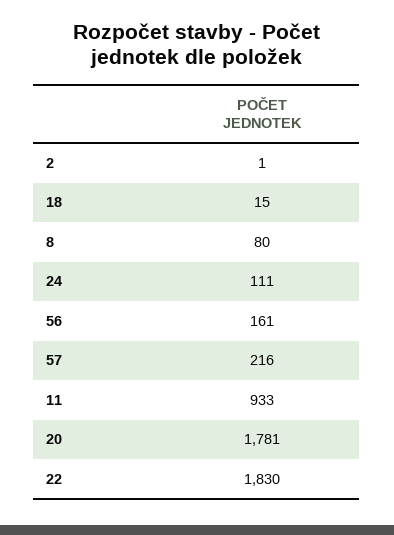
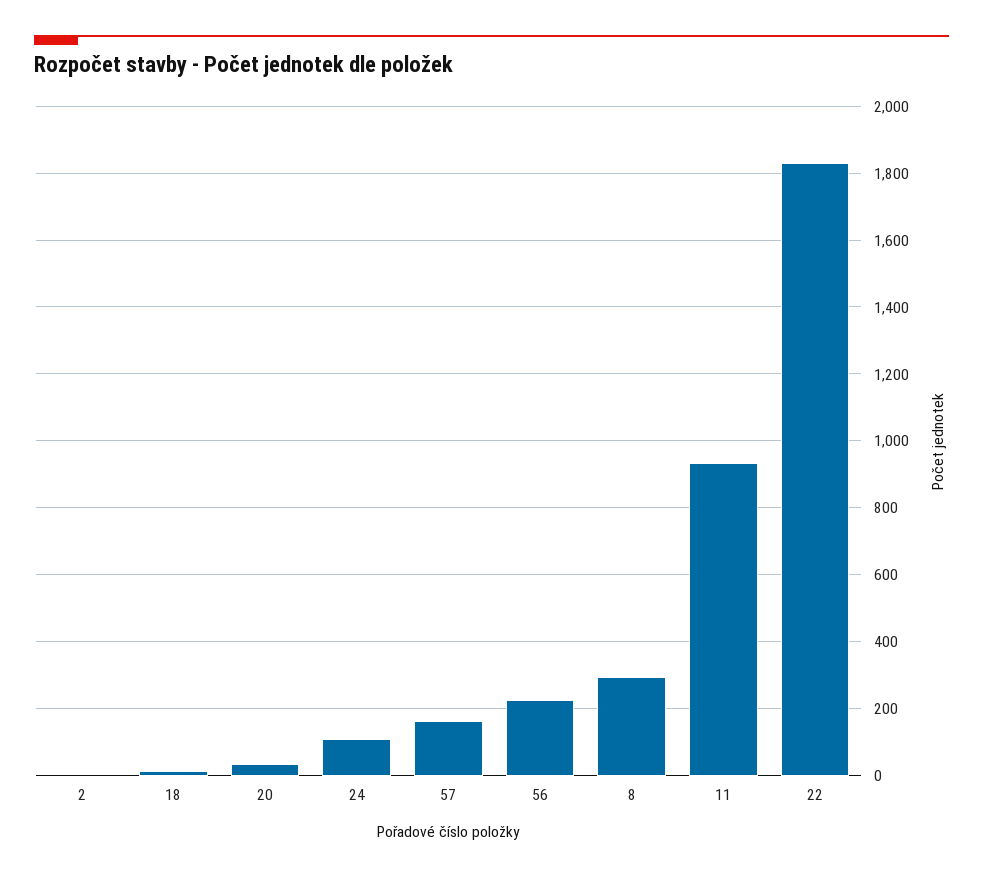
  {
    "2": 1,
    "18": 15,
-   "8": 80,
+   "8": 300,
    "24": 111,
-   "56": 161,
+   "56": 220,
-   "57": 216,
+   "57": 160,
    "11": 933,
-   "20": 1781,
+   "20": 40,
    "22": 1830
  }

